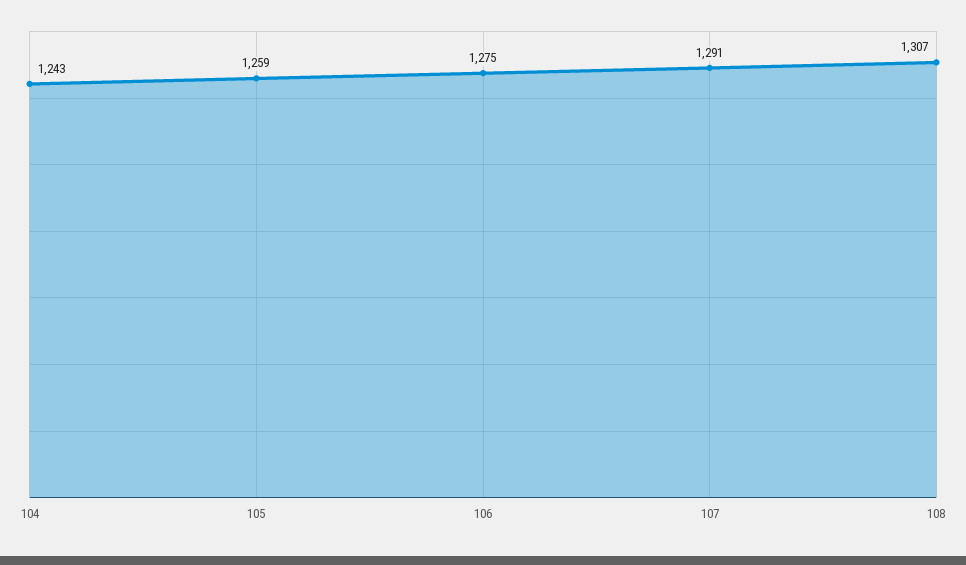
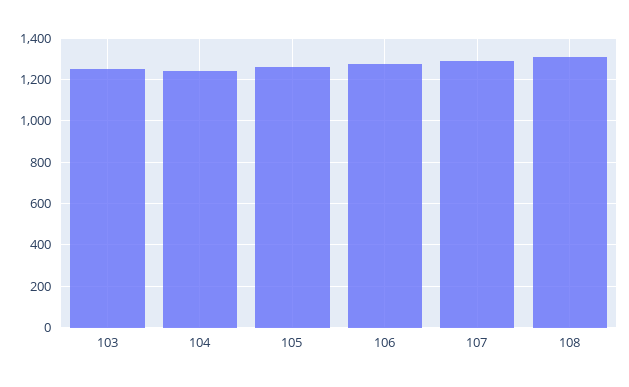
  {
    "104": 1243,
    "105": 1259,
    "106": 1275,
    "107": 1291,
-   "108": 1307
+   "108": 1307,
+   "103": 1250
  }

